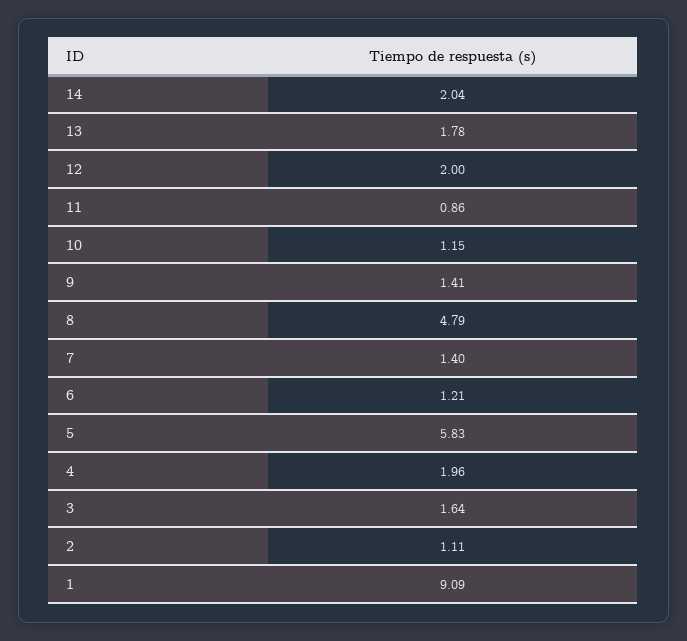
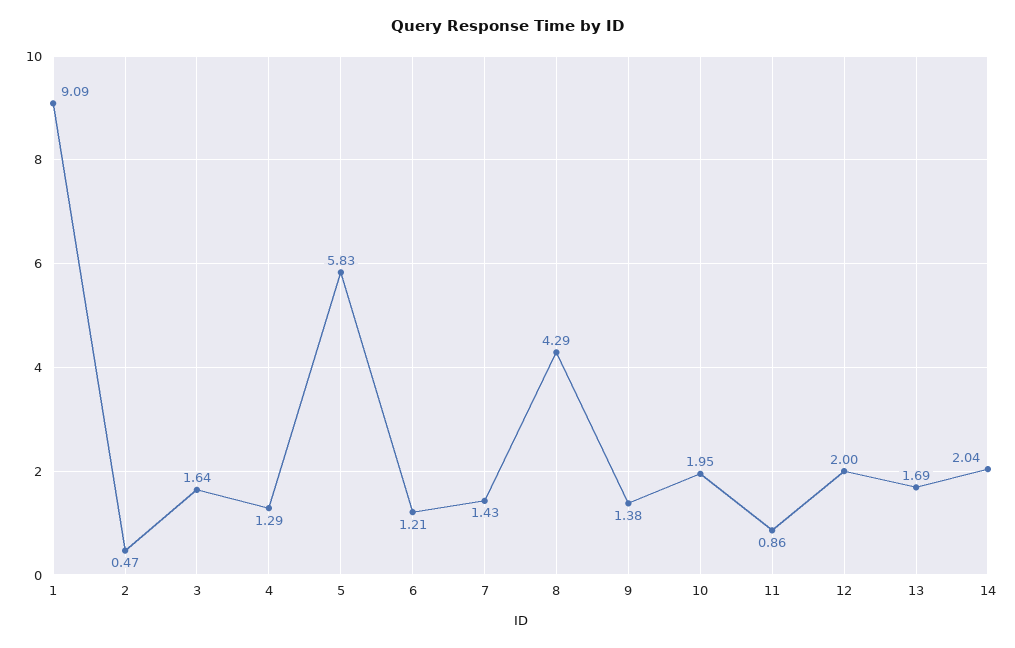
  {
    "14": 2.04,
-   "13": 1.78,
+   "13": 1.69,
    "12": 2,
    "11": 0.86,
-   "10": 1.15,
+   "10": 1.95,
-   "9": 1.41,
+   "9": 1.38,
-   "8": 4.79,
+   "8": 4.29,
-   "7": 1.4,
+   "7": 1.43,
    "6": 1.21,
    "5": 5.83,
-   "4": 1.96,
+   "4": 1.29,
    "3": 1.64,
-   "2": 1.11,
+   "2": 0.47,
    "1": 9.09
  }

